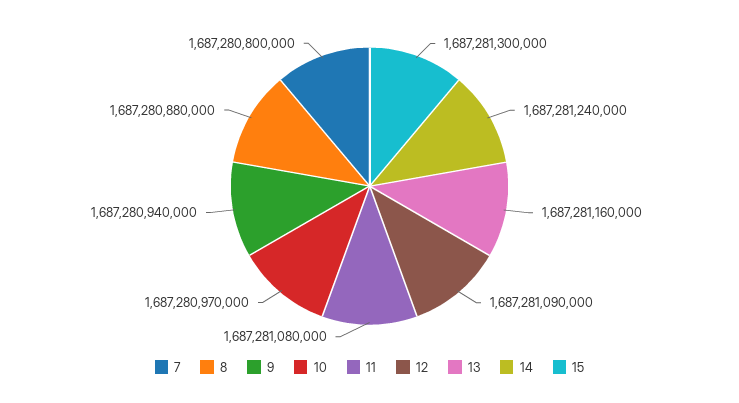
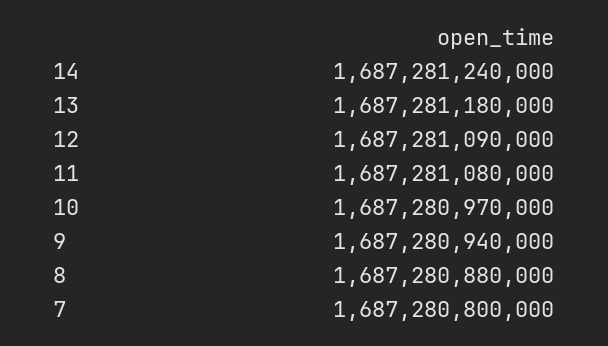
  {
    "7": 1687280800000,
    "8": 1687280880000,
    "9": 1687280940000,
    "10": 1687280970000,
    "11": 1687281080000,
    "12": 1687281090000,
-   "13": 1687281160000,
+   "13": 1687281180000,
-   "14": 1687281240000,
+   "14": 1687281240000
-   "15": 1687281300000
  }

